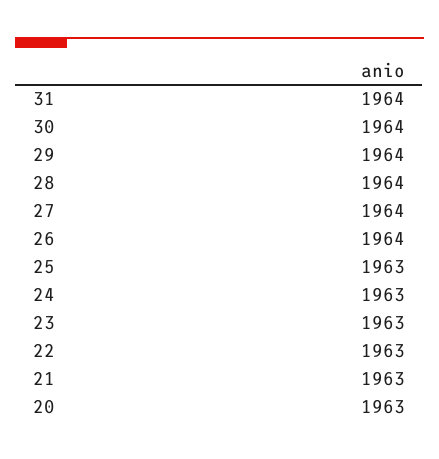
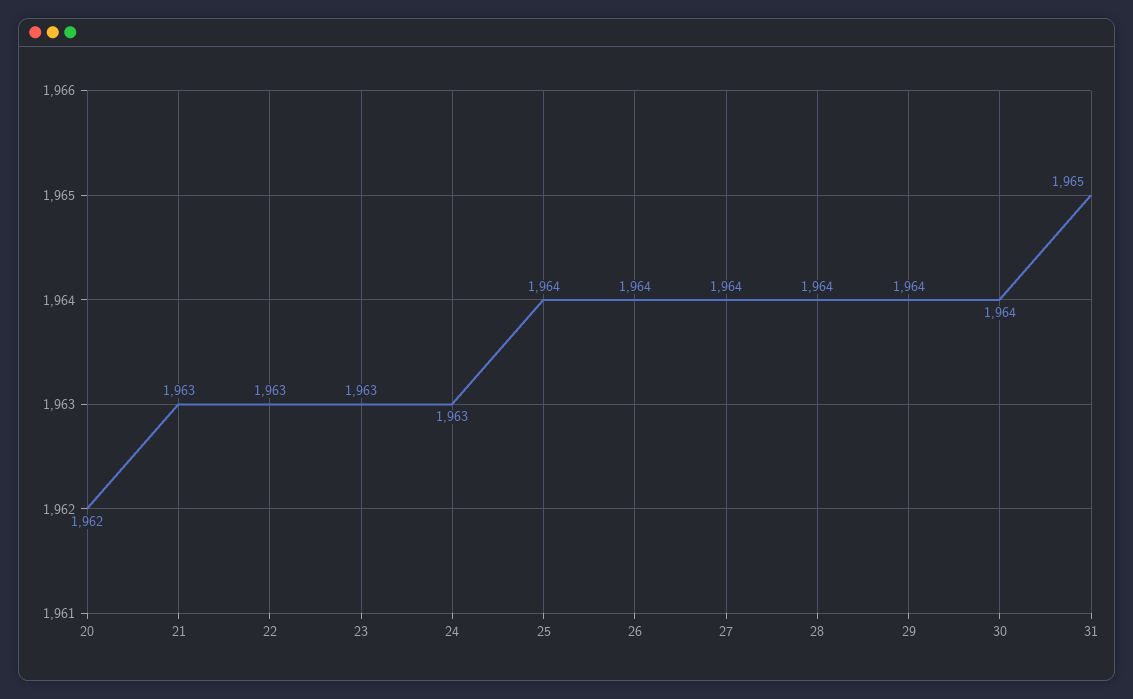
  {
-   "31": 1964,
+   "31": 1965,
    "30": 1964,
    "29": 1964,
    "28": 1964,
    "27": 1964,
    "26": 1964,
-   "25": 1963,
+   "25": 1964,
    "24": 1963,
    "23": 1963,
    "22": 1963,
    "21": 1963,
-   "20": 1963
+   "20": 1962
  }

